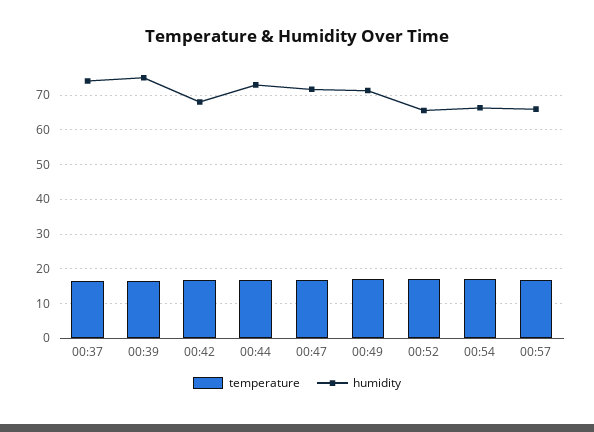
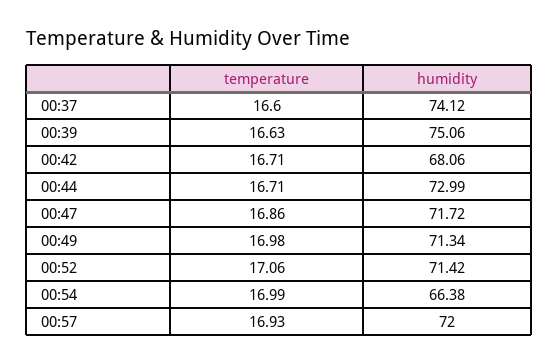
  {
    "temperature": {
      "00:37": 16.6,
      "00:39": 16.63,
      "00:42": 16.71,
      "00:44": 16.71,
      "00:47": 16.86,
      "00:49": 16.98,
      "00:52": 17.06,
      "00:54": 16.99,
      "00:57": 16.93
    },
    "humidity": {
      "00:37": 74.12,
      "00:39": 75.06,
      "00:42": 68.06,
      "00:44": 72.99,
      "00:47": 71.72,
      "00:49": 71.34,
-     "00:52": 66,
+     "00:52": 71.42,
      "00:54": 66.38,
-     "00:57": 66
+     "00:57": 72
    }
  }

